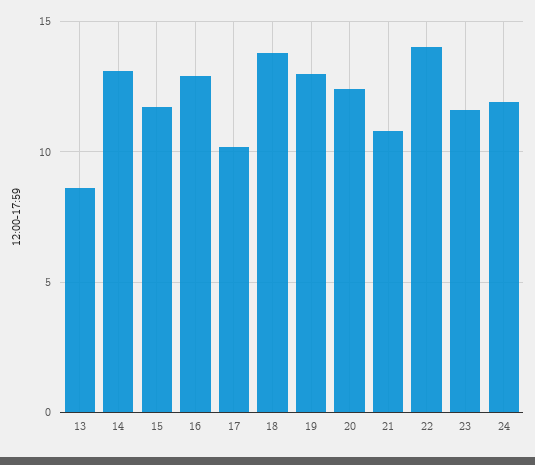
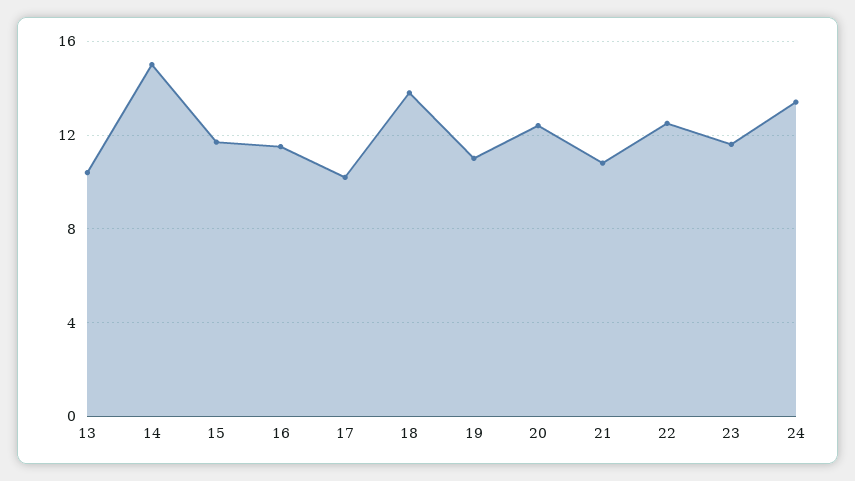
  {
-   "13": 8.5,
+   "13": 10.5,
-   "14": 13,
+   "14": 15,
    "15": 11.5,
-   "16": 13,
+   "16": 11.5,
    "17": 10,
    "18": 14,
-   "19": 13,
+   "19": 11,
    "20": 12.5,
    "21": 11,
-   "22": 14,
+   "22": 12.5,
    "23": 11.5,
-   "24": 12
+   "24": 13.5
  }

